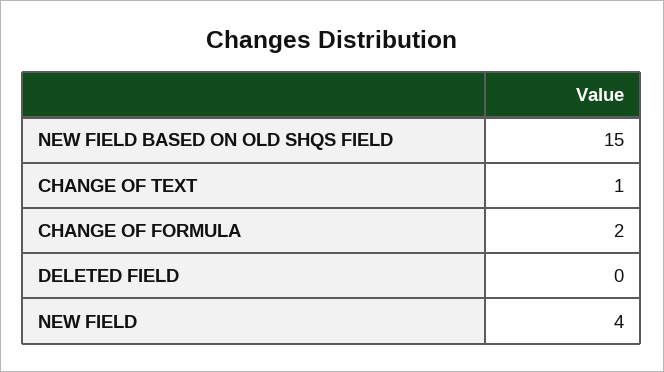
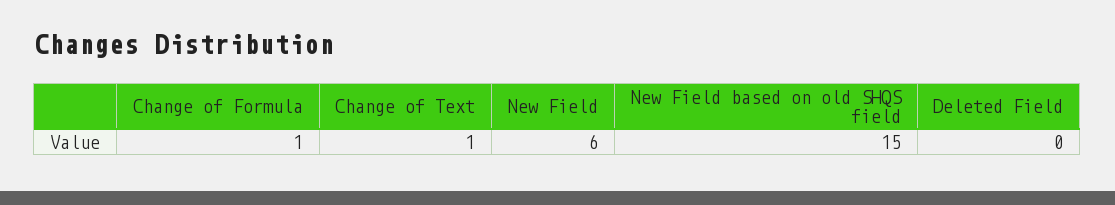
  {
    "NEW FIELD BASED ON OLD SHQS FIELD": 15,
    "CHANGE OF TEXT": 1,
-   "CHANGE OF FORMULA": 2,
+   "CHANGE OF FORMULA": 1,
    "DELETED FIELD": 0,
-   "NEW FIELD": 4
+   "NEW FIELD": 6
  }

